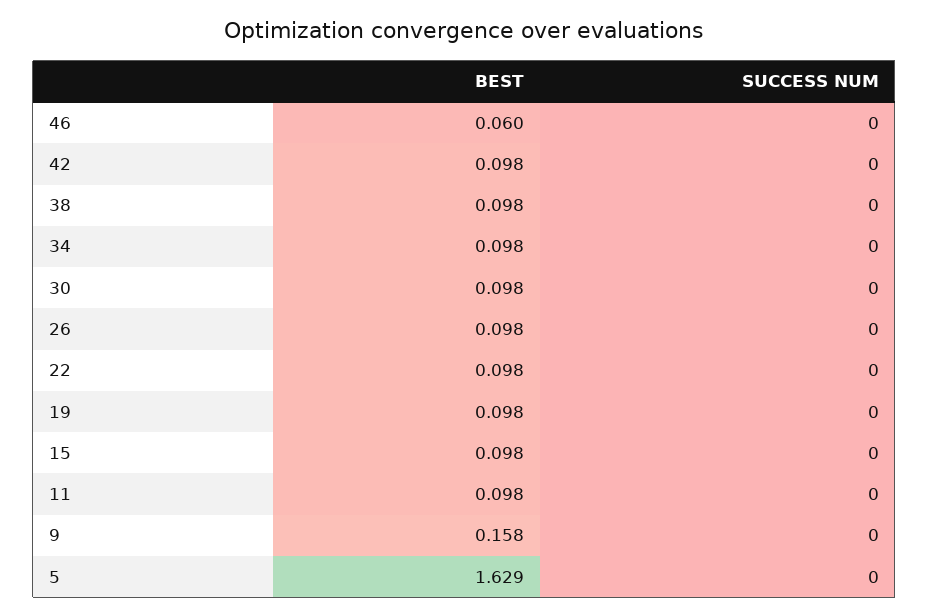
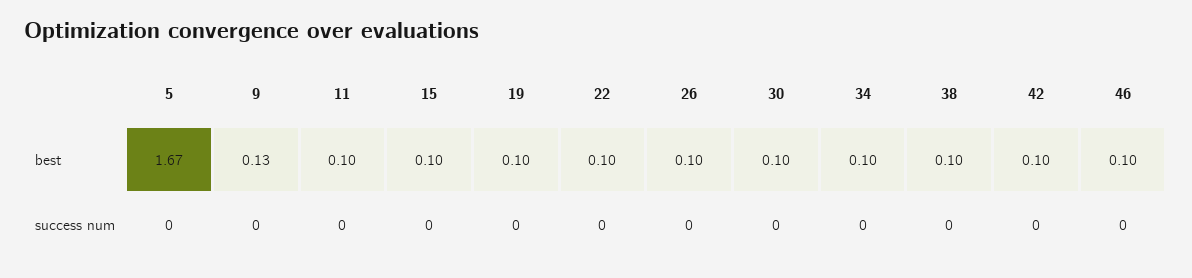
  {
    "BEST": {
-     "46": 0.06,
+     "46": 0.1,
      "42": 0.098,
      "38": 0.098,
      "34": 0.098,
      "30": 0.098,
      "26": 0.098,
      "22": 0.098,
      "19": 0.098,
      "15": 0.098,
      "11": 0.098,
-     "9": 0.158,
+     "9": 0.13,
-     "5": 1.629
+     "5": 1.67
    },
    "SUCCESS NUM": {
      "46": 0,
      "42": 0,
      "38": 0,
      "34": 0,
      "30": 0,
      "26": 0,
      "22": 0,
      "19": 0,
      "15": 0,
      "11": 0,
      "9": 0,
      "5": 0
    }
  }

